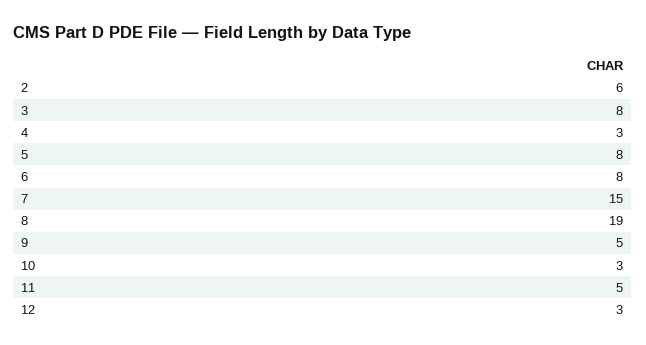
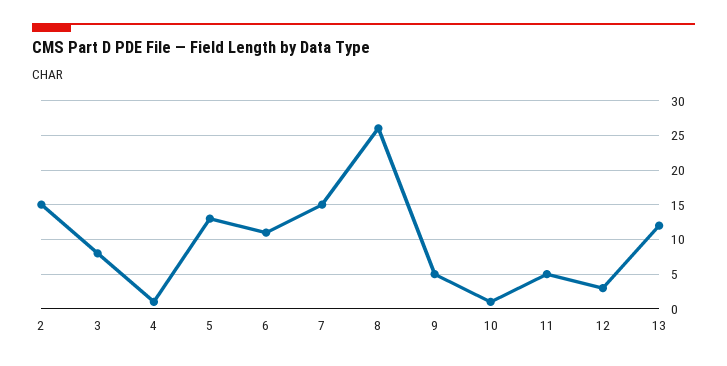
  {
-   "2": 6,
+   "2": 15,
    "3": 8,
-   "4": 3,
+   "4": 1,
-   "5": 8,
+   "5": 13,
-   "6": 8,
+   "6": 11,
    "7": 15,
-   "8": 19,
+   "8": 26,
    "9": 5,
-   "10": 3,
+   "10": 1,
    "11": 5,
-   "12": 3
+   "12": 3,
+   "13": 12
  }

